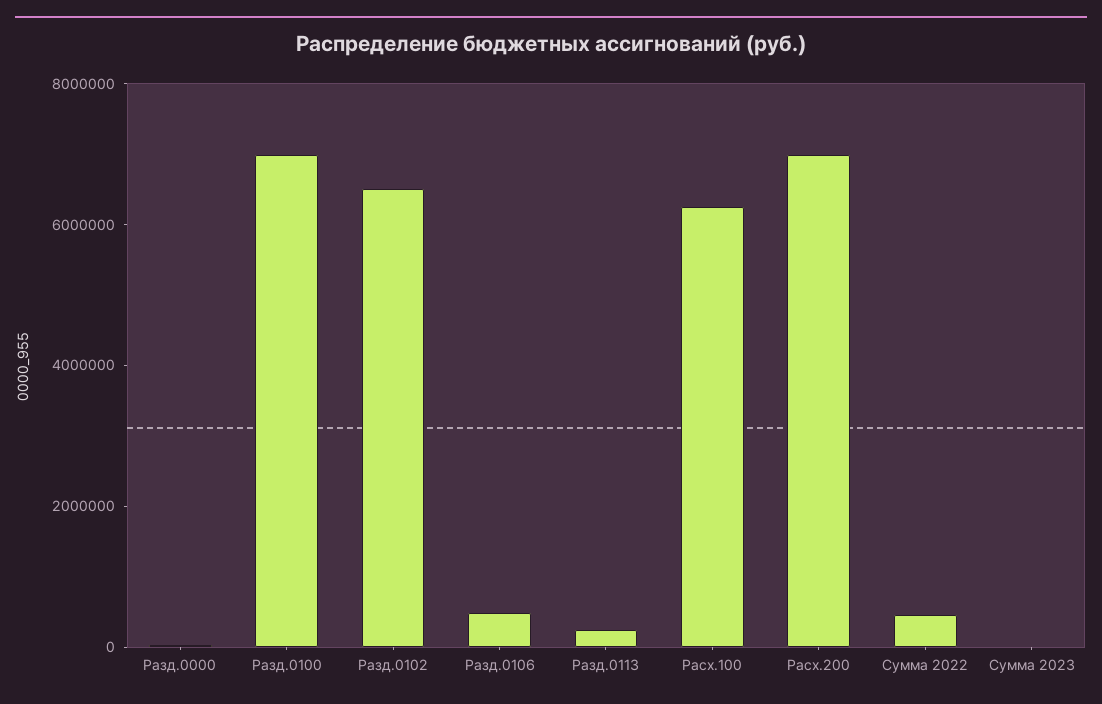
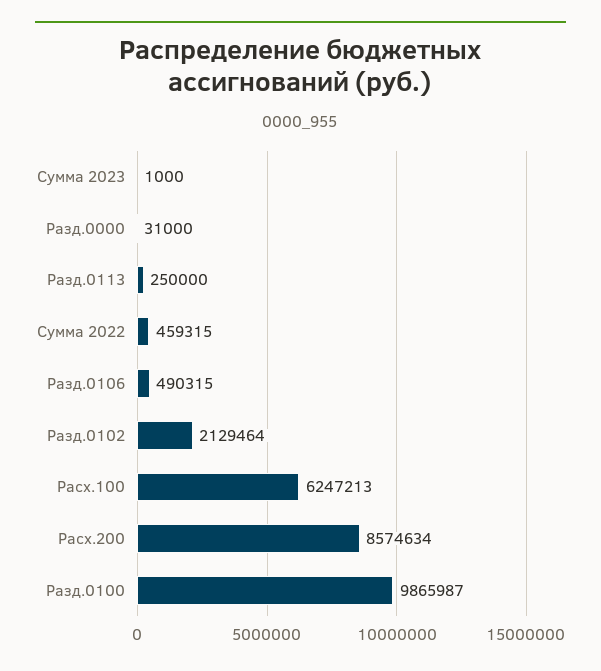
  {
    "Разд.0000": 31000,
-   "Разд.0100": 7000000,
+   "Разд.0100": 9865987,
-   "Разд.0102": 6500000,
+   "Разд.0102": 2129464,
    "Разд.0106": 490315,
    "Разд.0113": 250000,
    "Расх.100": 6247213,
-   "Расх.200": 7000000,
+   "Расх.200": 8574634,
    "Сумма 2022": 459315,
    "Сумма 2023": 1000
  }

